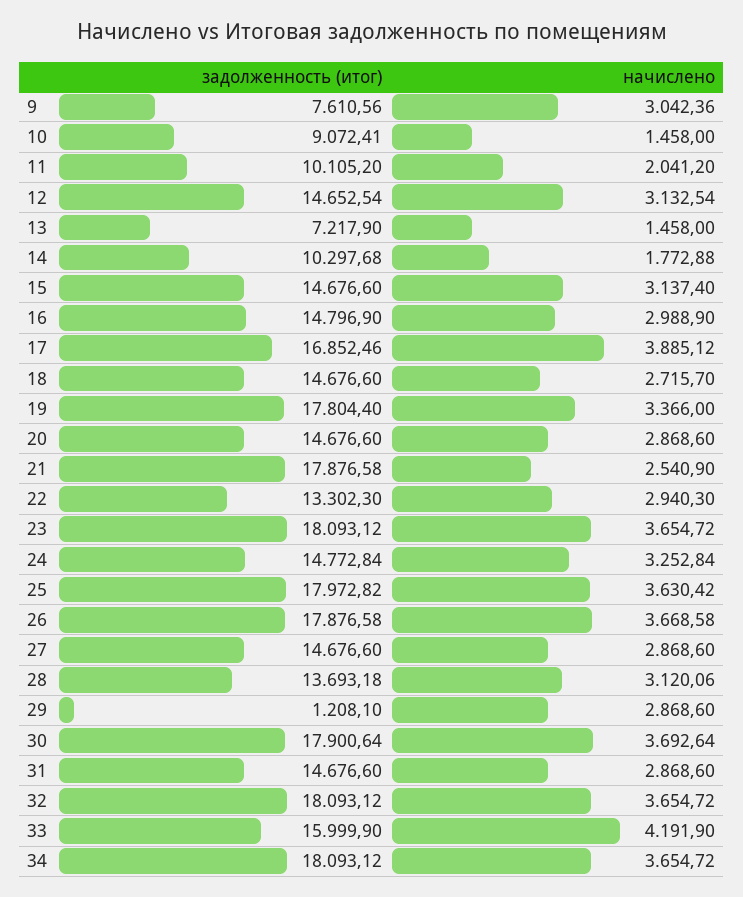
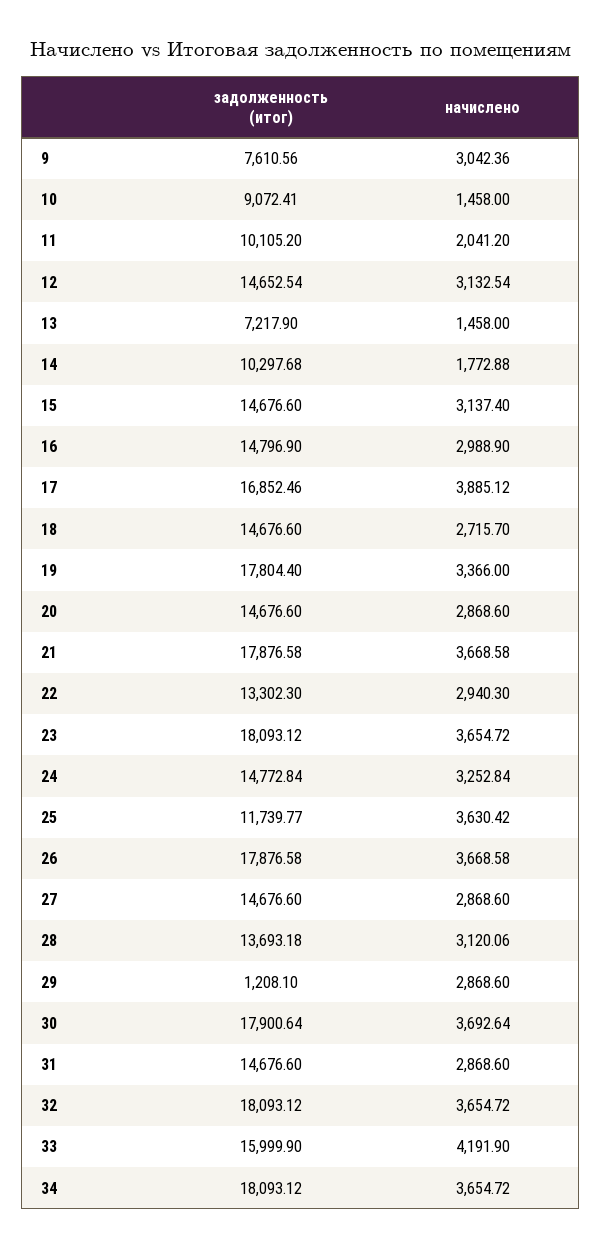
  {
    "задолженность (итог)": {
      "9": 7610.56,
      "10": 9072.41,
      "11": 10105.2,
      "12": 14652.54,
      "13": 7217.9,
      "14": 10297.68,
      "15": 14676.6,
      "16": 14796.9,
      "17": 16852.46,
      "18": 14676.6,
      "19": 17804.4,
      "20": 14676.6,
      "21": 17876.58,
      "22": 13302.3,
      "23": 18093.12,
      "24": 14772.84,
-     "25": 17972.82,
+     "25": 11739.77,
      "26": 17876.58,
      "27": 14676.6,
      "28": 13693.18,
      "29": 1208.1,
      "30": 17900.64,
      "31": 14676.6,
      "32": 18093.12,
      "33": 15999.9,
      "34": 18093.12
    },
    "начислено": {
      "9": 3042.36,
      "10": 1458,
      "11": 2041.2,
      "12": 3132.54,
      "13": 1458,
      "14": 1772.88,
      "15": 3137.4,
      "16": 2988.9,
      "17": 3885.12,
      "18": 2715.7,
      "19": 3366,
      "20": 2868.6,
-     "21": 2540.9,
+     "21": 3668.58,
      "22": 2940.3,
      "23": 3654.72,
      "24": 3252.84,
      "25": 3630.42,
      "26": 3668.58,
      "27": 2868.6,
      "28": 3120.06,
      "29": 2868.6,
      "30": 3692.64,
      "31": 2868.6,
      "32": 3654.72,
      "33": 4191.9,
      "34": 3654.72
    }
  }

